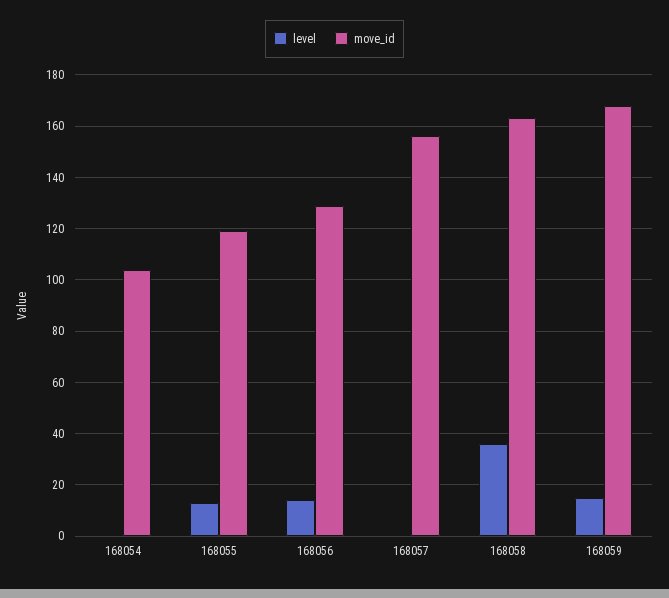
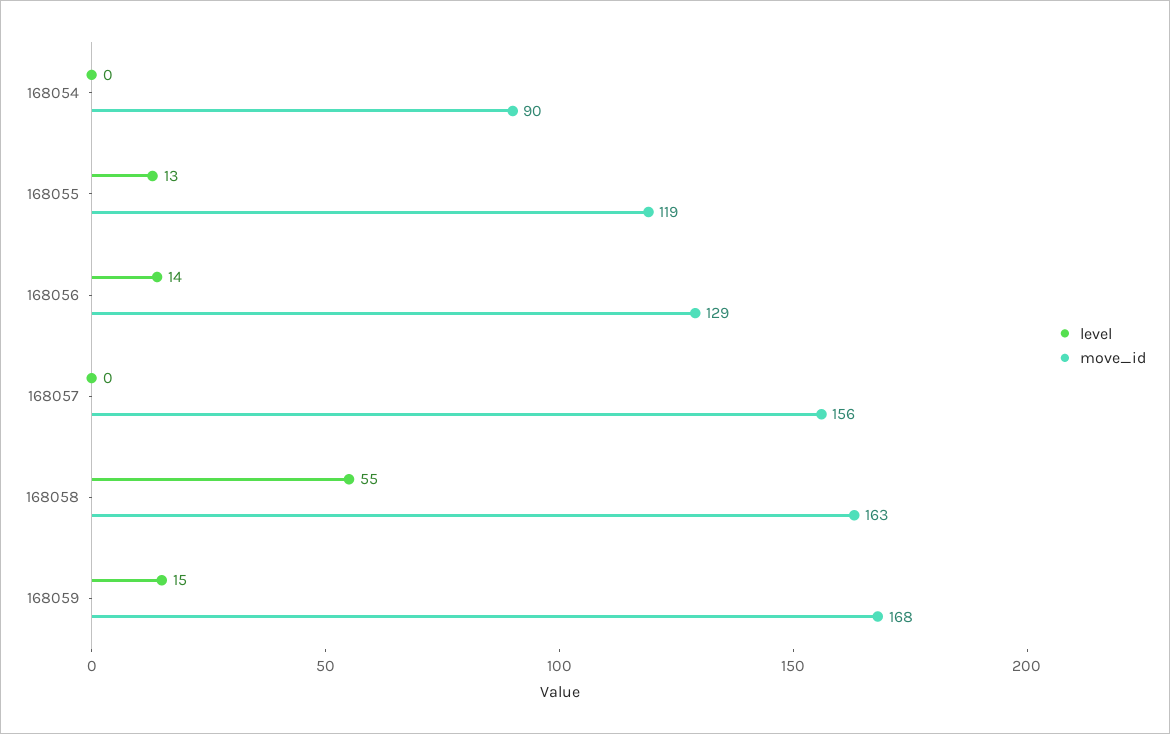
  {
    "level": {
      "168054": 0,
      "168055": 13,
      "168056": 14,
      "168057": 0,
-     "168058": 35,
+     "168058": 55,
      "168059": 15
    },
    "move_id": {
-     "168054": 105,
+     "168054": 90,
      "168055": 119,
      "168056": 129,
      "168057": 156,
      "168058": 163,
      "168059": 168
    }
  }

